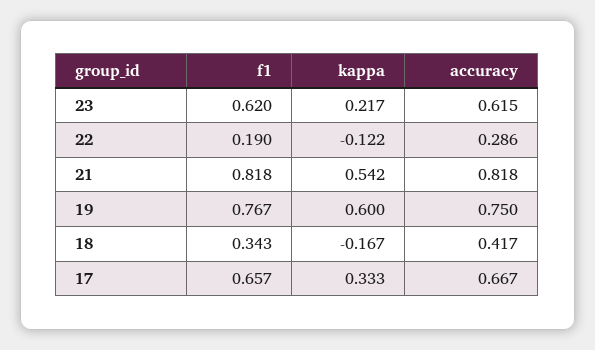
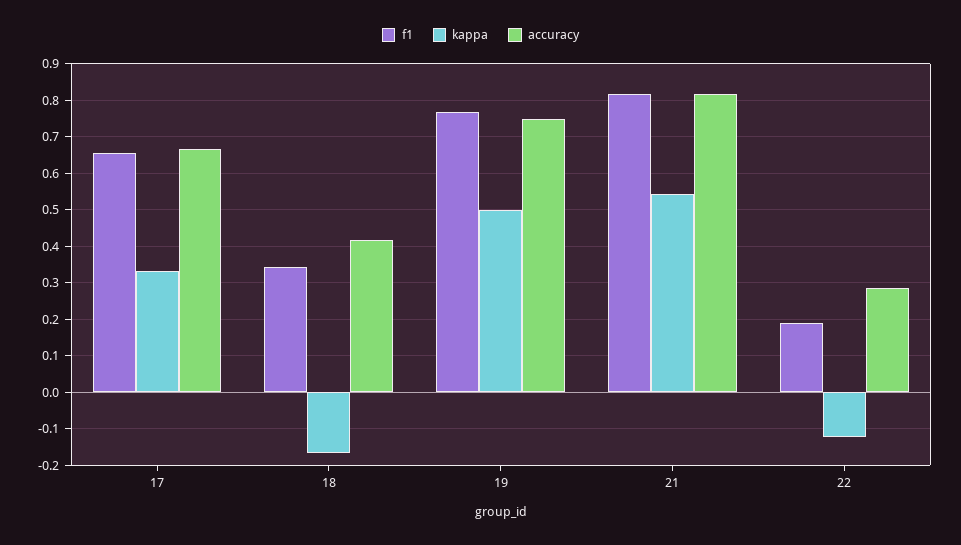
  {
    "f1": {
-     "23": 0.62,
      "22": 0.19,
      "21": 0.818,
      "19": 0.767,
      "18": 0.343,
      "17": 0.657
    },
    "kappa": {
-     "23": 0.217,
      "22": -0.122,
      "21": 0.542,
-     "19": 0.6,
+     "19": 0.5,
      "18": -0.167,
      "17": 0.333
    },
    "accuracy": {
-     "23": 0.615,
      "22": 0.286,
      "21": 0.818,
      "19": 0.75,
      "18": 0.417,
      "17": 0.667
    }
  }

